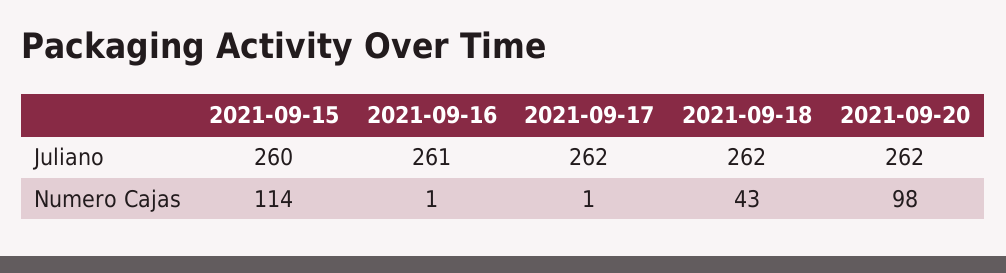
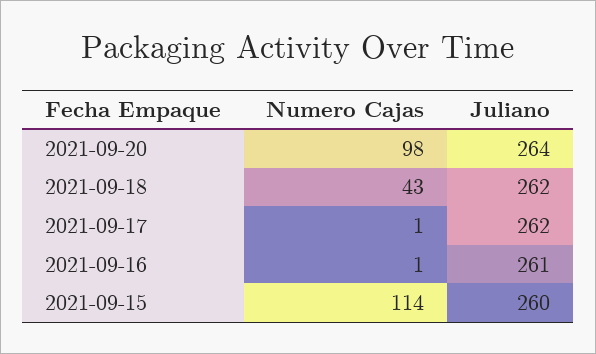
  {
    "2021-09-15": {
      "Juliano": 260,
      "Numero Cajas": 114
    },
    "2021-09-16": {
      "Juliano": 261,
      "Numero Cajas": 1
    },
    "2021-09-17": {
      "Juliano": 262,
      "Numero Cajas": 1
    },
    "2021-09-18": {
      "Juliano": 262,
      "Numero Cajas": 43
    },
    "2021-09-20": {
-     "Juliano": 262,
+     "Juliano": 264,
      "Numero Cajas": 98
    }
  }

